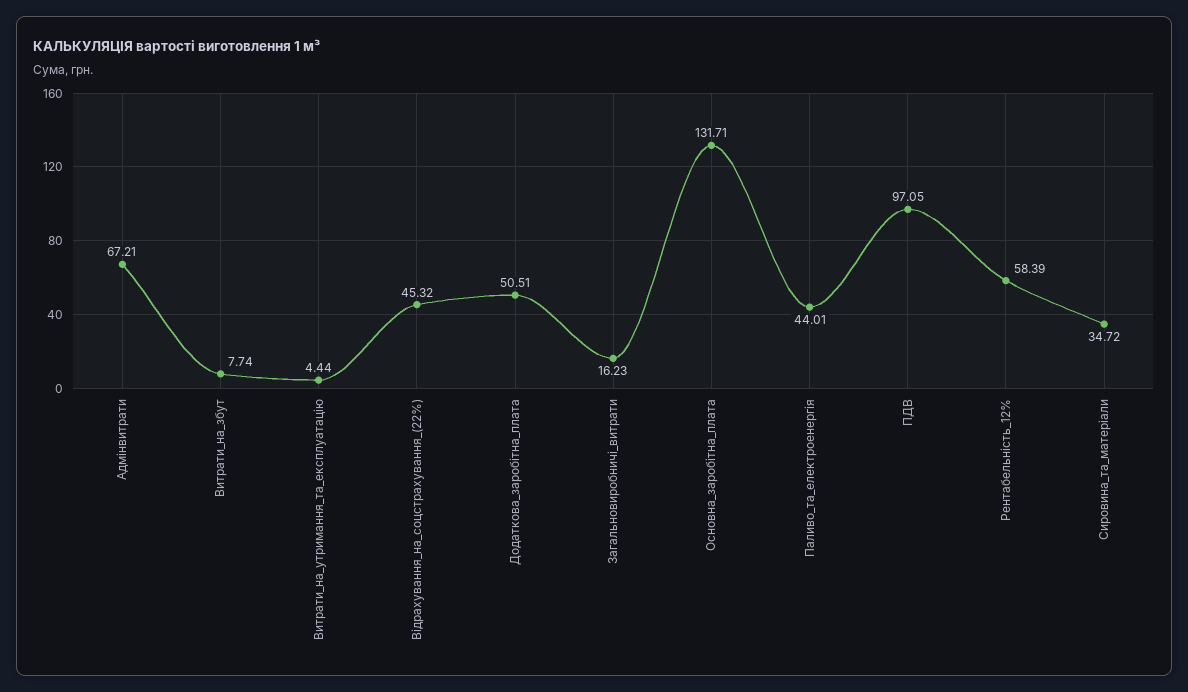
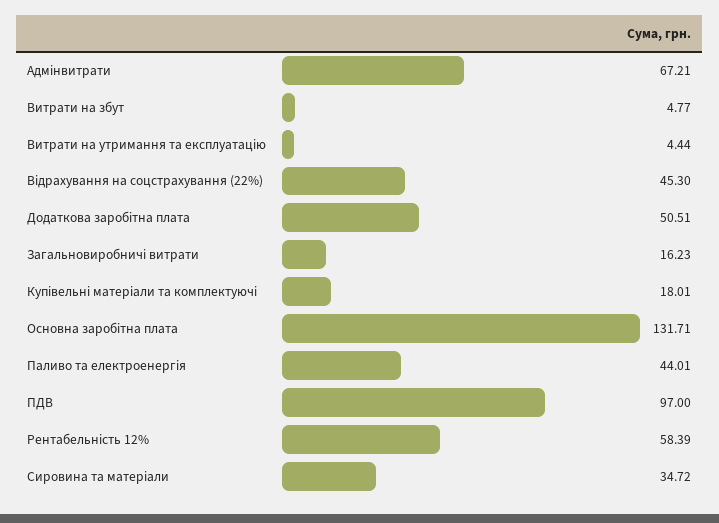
  {
    "Адмінвитрати": 67.21,
-   "Витрати_на_збут": 7.74,
+   "Витрати_на_збут": 4.77,
    "Витрати_на_утримання_та_експлуатацію": 4.44,
-   "Відрахування_на_соцстрахування_(22%)": 45.32,
+   "Відрахування_на_соцстрахування_(22%)": 45.3,
    "Додаткова_заробітна_плата": 50.51,
    "Загальновиробничі_витрати": 16.23,
    "Основна_заробітна_плата": 131.71,
    "Паливо_та_електроенергія": 44.01,
-   "ПДВ": 97.05,
+   "ПДВ": 97,
    "Рентабельність_12%": 58.39,
-   "Сировина_та_матеріали": 34.72
+   "Сировина_та_матеріали": 34.72,
+   "Купівельні матеріали та комплектуючі": 18.01
  }

